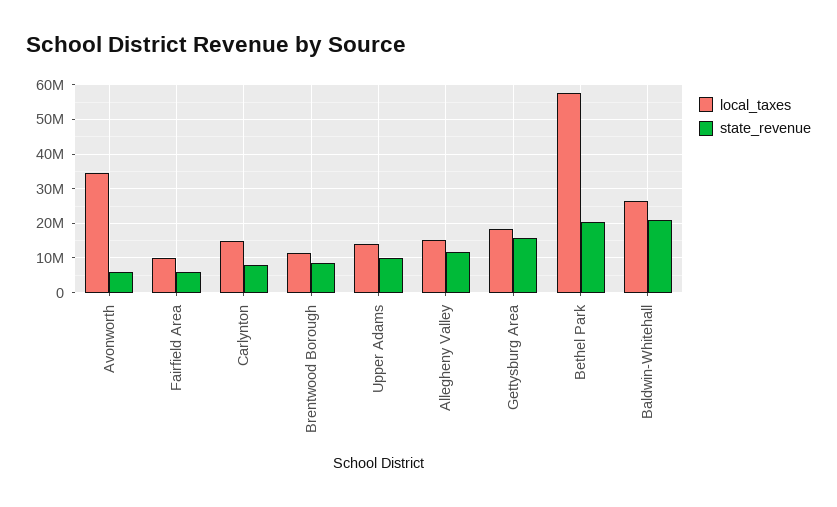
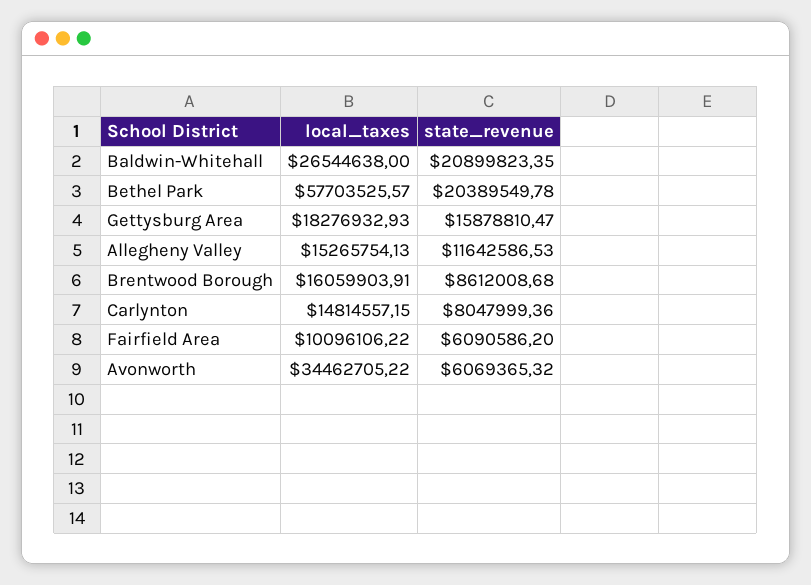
  {
    "local_taxes": {
      "Avonworth": 34462705.22,
      "Fairfield Area": 10096106.22,
      "Carlynton": 14814557.15,
-     "Brentwood Borough": 12000000,
+     "Brentwood Borough": 16059903.91,
-     "Upper Adams": 14000000,
      "Allegheny Valley": 15265754.13,
      "Gettysburg Area": 18276932.93,
      "Bethel Park": 57703525.57,
      "Baldwin-Whitehall": 26544638
    },
    "state_revenue": {
      "Avonworth": 6069365.32,
      "Fairfield Area": 6090586.2,
      "Carlynton": 8047999.36,
      "Brentwood Borough": 8612008.68,
-     "Upper Adams": 10000000,
      "Allegheny Valley": 11642586.53,
      "Gettysburg Area": 15878810.47,
      "Bethel Park": 20389549.78,
      "Baldwin-Whitehall": 20899823.35
    }
  }

